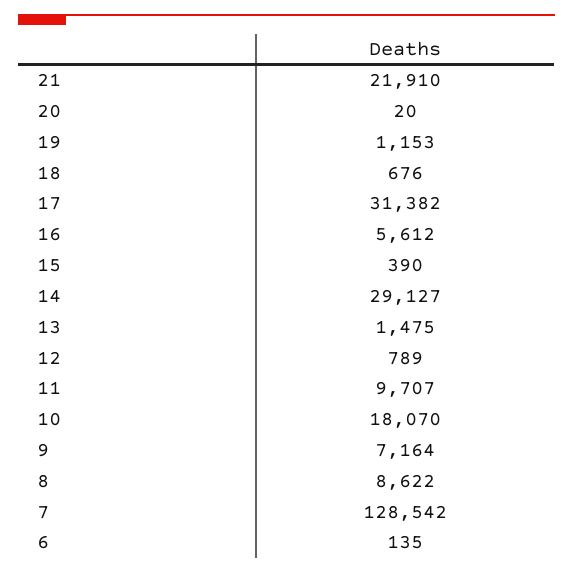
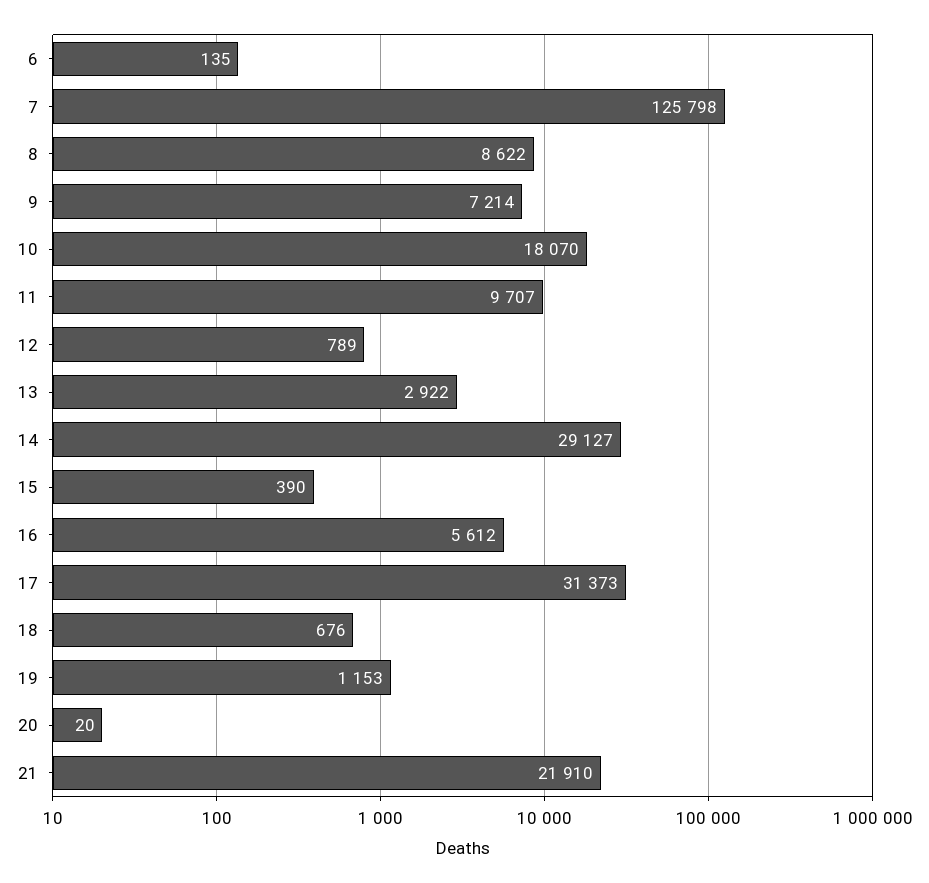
  {
    "21": 21910,
    "20": 20,
    "19": 1153,
    "18": 676,
-   "17": 31382,
+   "17": 31373,
    "16": 5612,
    "15": 390,
    "14": 29127,
-   "13": 1475,
+   "13": 2922,
    "12": 789,
    "11": 9707,
    "10": 18070,
-   "9": 7164,
+   "9": 7214,
    "8": 8622,
-   "7": 128542,
+   "7": 125798,
    "6": 135
  }

